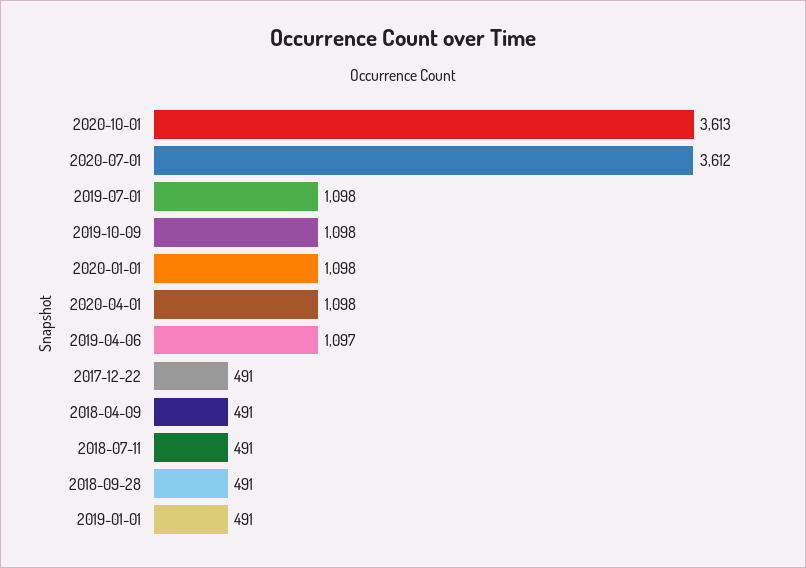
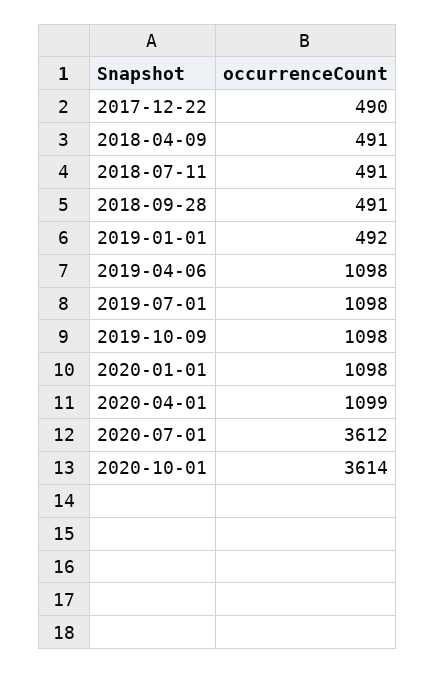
  {
-   "2020-10-01": 3613,
+   "2020-10-01": 3614,
    "2020-07-01": 3612,
    "2019-07-01": 1098,
    "2019-10-09": 1098,
    "2020-01-01": 1098,
-   "2020-04-01": 1098,
+   "2020-04-01": 1099,
-   "2019-04-06": 1097,
+   "2019-04-06": 1098,
-   "2017-12-22": 491,
+   "2017-12-22": 490,
    "2018-04-09": 491,
    "2018-07-11": 491,
    "2018-09-28": 491,
-   "2019-01-01": 491
+   "2019-01-01": 492
  }

